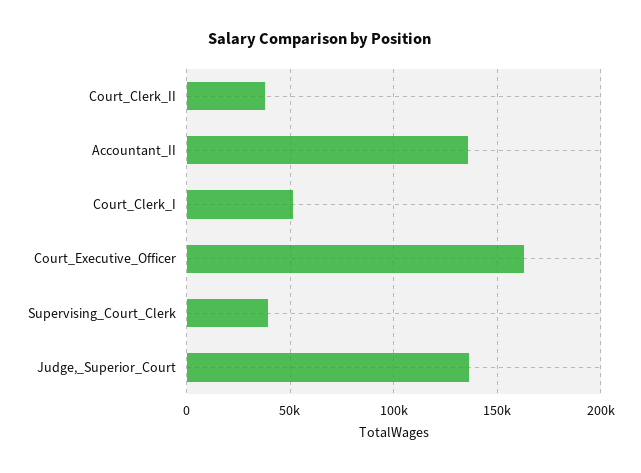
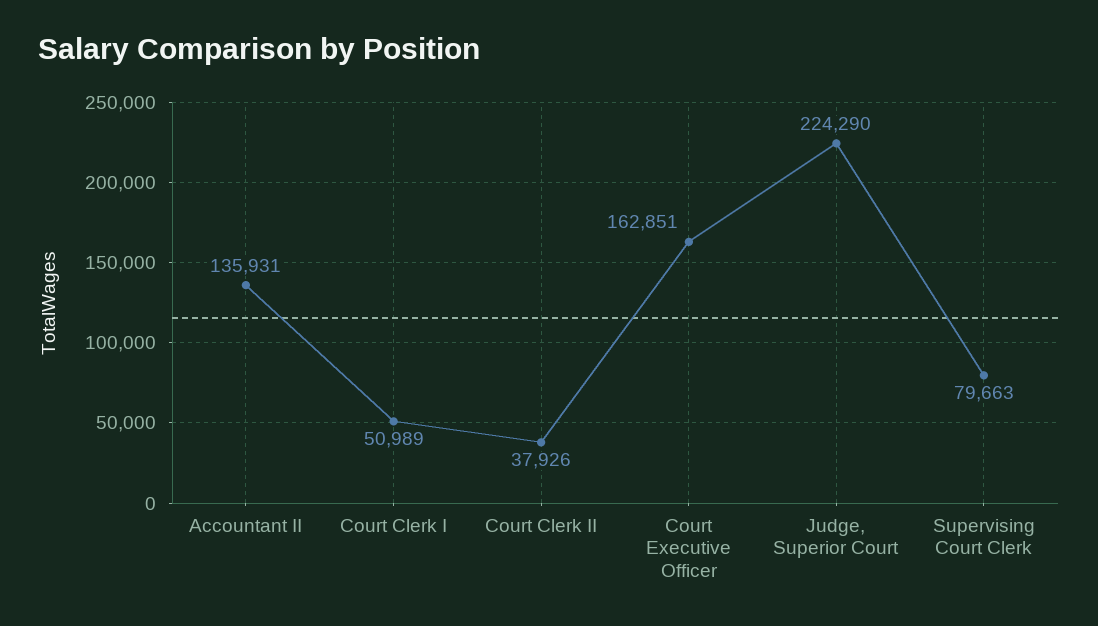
  {
    "Court_Clerk_II": 37926,
    "Accountant_II": 135931,
    "Court_Clerk_I": 50989,
    "Court_Executive_Officer": 162851,
-   "Supervising_Court_Clerk": 40000,
+   "Supervising_Court_Clerk": 79663,
-   "Judge,_Superior_Court": 135000
+   "Judge,_Superior_Court": 224290
  }

